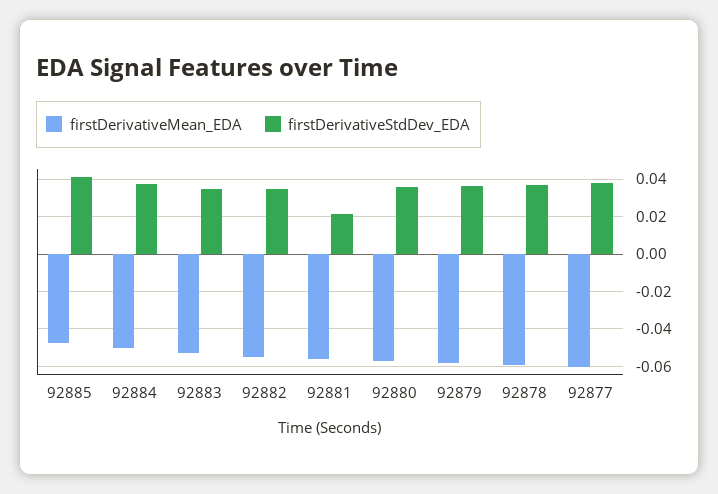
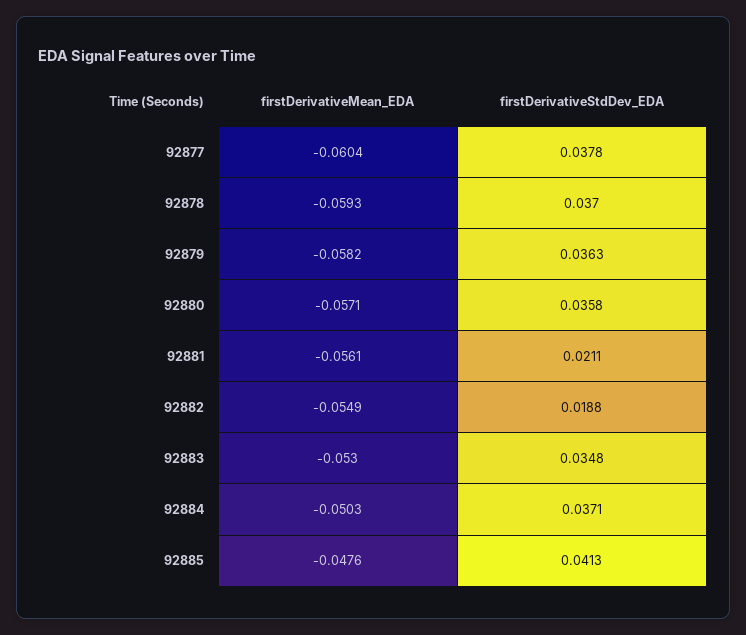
  {
    "firstDerivativeMean_EDA": {
      "92885": -0.0476,
      "92884": -0.0503,
      "92883": -0.053,
      "92882": -0.0549,
      "92881": -0.0561,
      "92880": -0.0571,
      "92879": -0.0582,
      "92878": -0.0593,
      "92877": -0.0604
    },
    "firstDerivativeStdDev_EDA": {
      "92885": 0.0413,
      "92884": 0.0371,
      "92883": 0.0348,
-     "92882": 0.035,
+     "92882": 0.0188,
      "92881": 0.0211,
      "92880": 0.0358,
      "92879": 0.0363,
      "92878": 0.037,
      "92877": 0.0378
    }
  }

